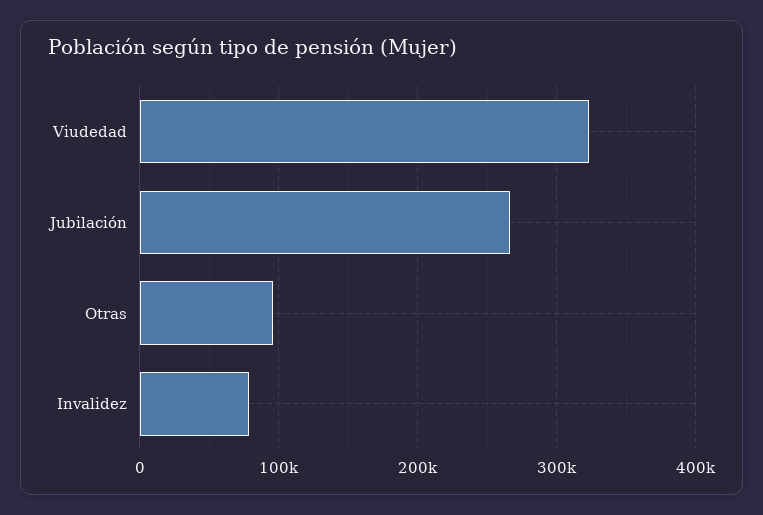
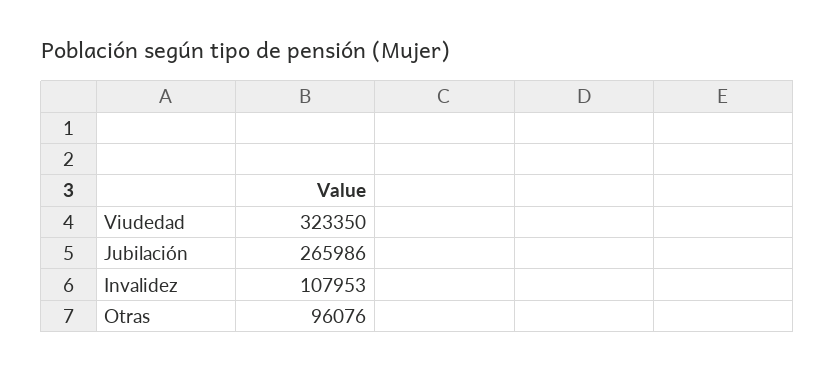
  {
    "Viudedad": 323350,
    "Jubilación": 265986,
    "Otras": 96076,
-   "Invalidez": 80000
+   "Invalidez": 107953
  }

